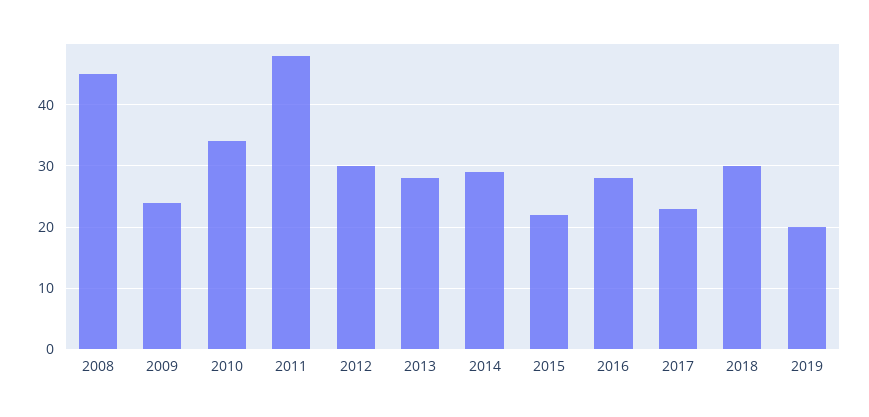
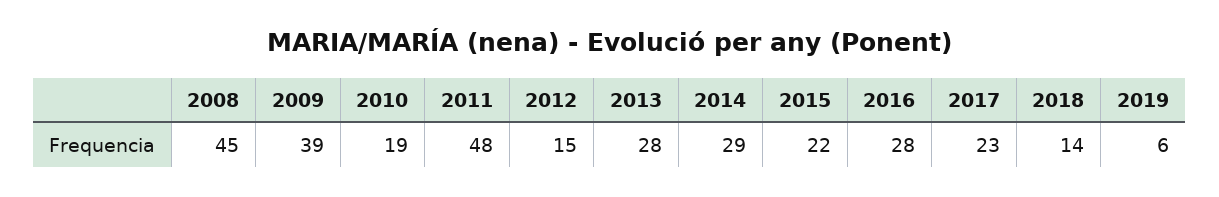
  {
    "2008": 45,
-   "2009": 24,
+   "2009": 39,
-   "2010": 34,
+   "2010": 19,
    "2011": 48,
-   "2012": 30,
+   "2012": 15,
    "2013": 28,
    "2014": 29,
    "2015": 22,
    "2016": 28,
    "2017": 23,
-   "2018": 30,
+   "2018": 14,
-   "2019": 20
+   "2019": 6
  }

